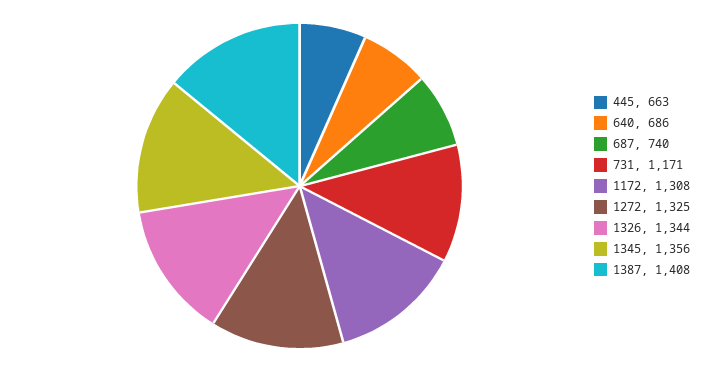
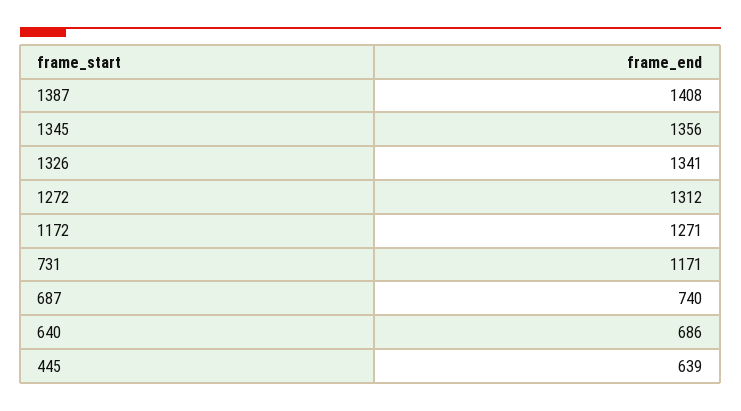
  {
-   "445": 663,
+   "445": 639,
    "640": 686,
    "687": 740,
    "731": 1171,
-   "1172": 1308,
+   "1172": 1271,
-   "1272": 1325,
+   "1272": 1312,
-   "1326": 1344,
+   "1326": 1341,
    "1345": 1356,
    "1387": 1408
  }

